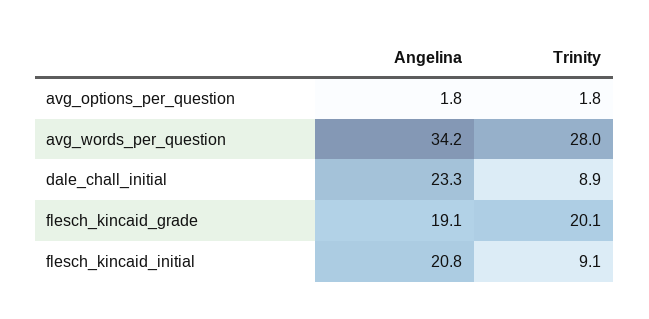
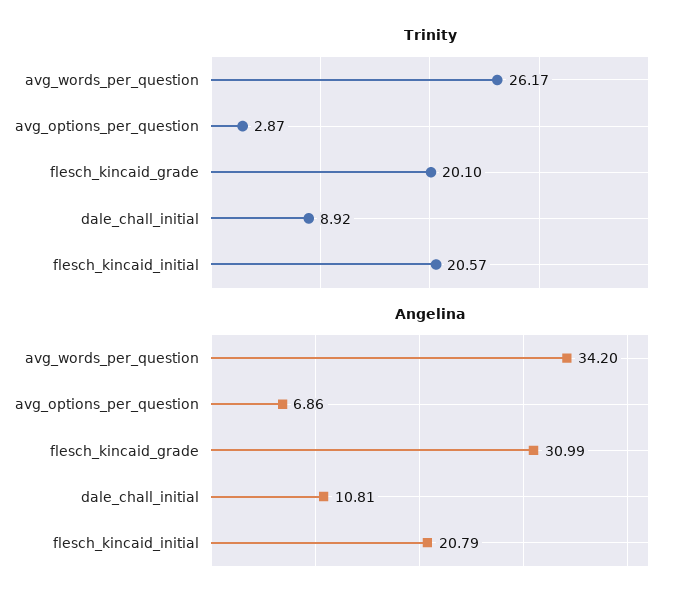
  {
    "Angelina": {
-     "avg_options_per_question": 1.8,
+     "avg_options_per_question": 6.86,
      "avg_words_per_question": 34.2,
-     "dale_chall_initial": 23.3,
+     "dale_chall_initial": 10.81,
-     "flesch_kincaid_grade": 19.1,
+     "flesch_kincaid_grade": 30.99,
      "flesch_kincaid_initial": 20.79
    },
    "Trinity": {
-     "avg_options_per_question": 1.8,
+     "avg_options_per_question": 2.87,
-     "avg_words_per_question": 28,
+     "avg_words_per_question": 26.17,
      "dale_chall_initial": 8.92,
      "flesch_kincaid_grade": 20.1,
-     "flesch_kincaid_initial": 9.1
+     "flesch_kincaid_initial": 20.57
    }
  }

